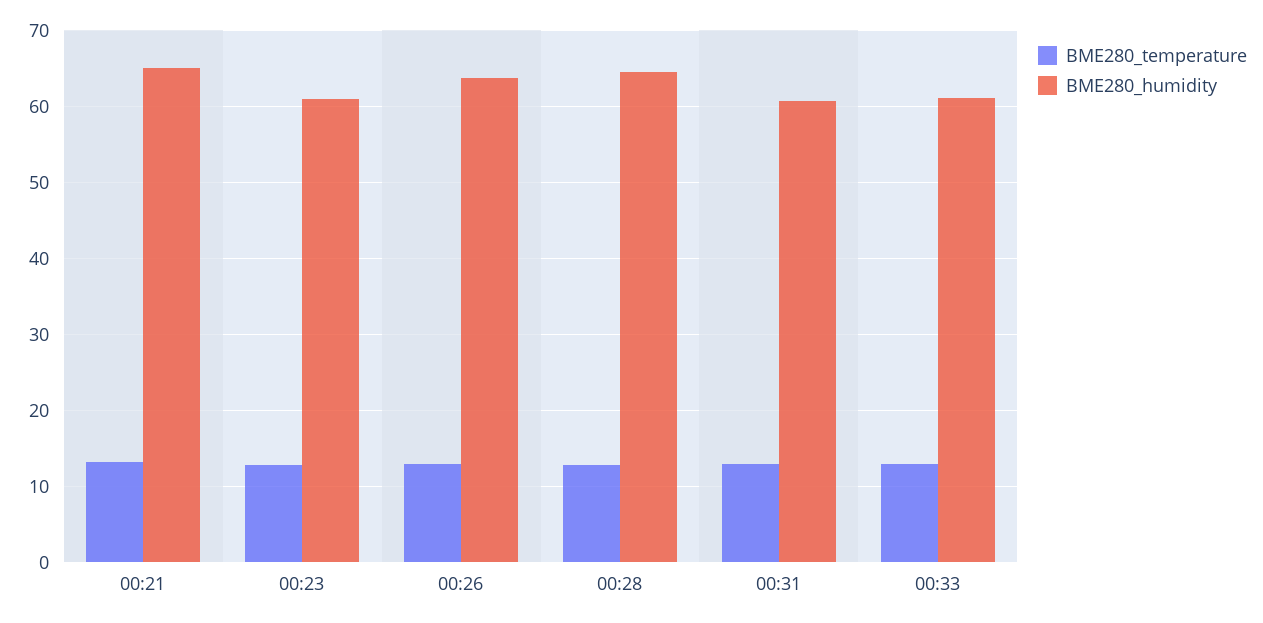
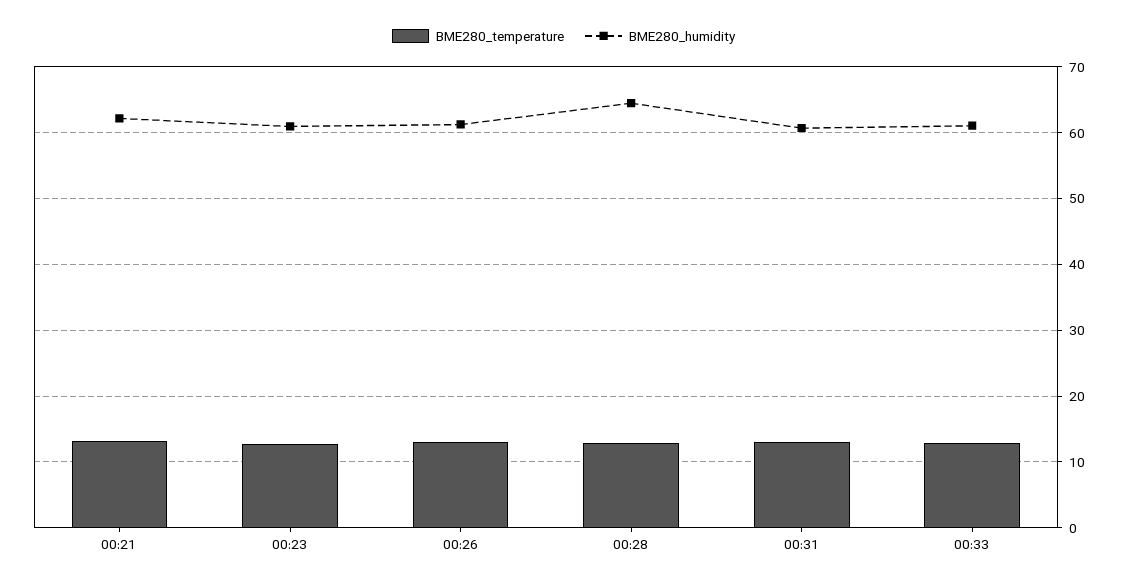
  {
    "BME280_temperature": {
      "00:21": 13,
      "00:23": 13,
      "00:26": 13,
      "00:28": 13,
      "00:31": 13,
      "00:33": 13
    },
    "BME280_humidity": {
-     "00:21": 65,
+     "00:21": 62,
      "00:23": 61,
-     "00:26": 64,
+     "00:26": 61,
      "00:28": 64,
      "00:31": 61,
      "00:33": 61
    }
  }

